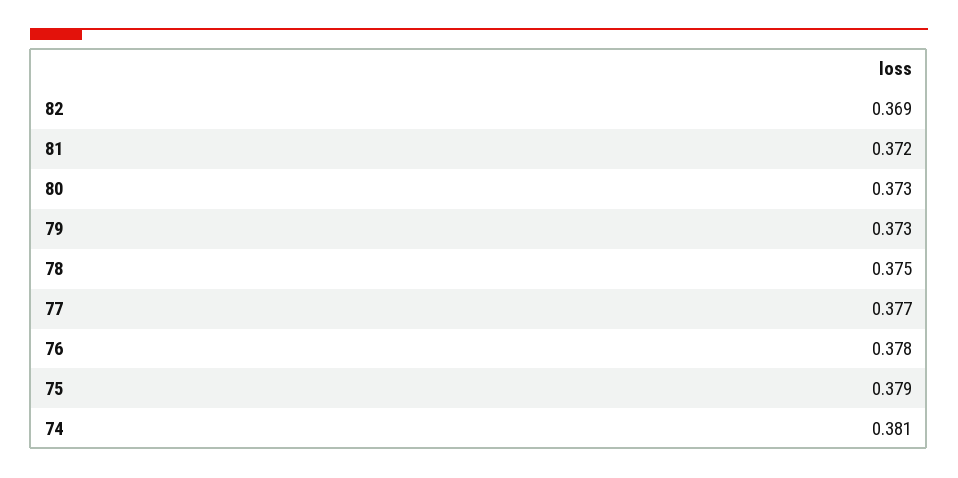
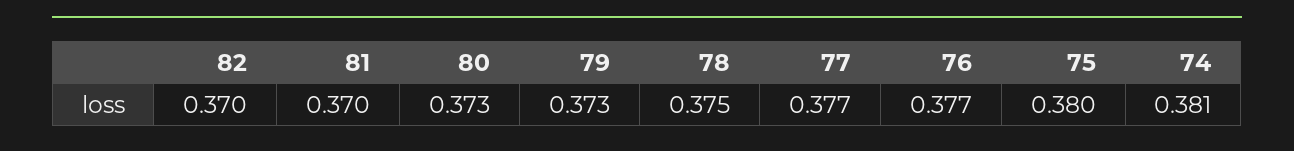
  {
-   "82": 0.369,
+   "82": 0.37,
-   "81": 0.372,
+   "81": 0.37,
    "80": 0.373,
    "79": 0.373,
    "78": 0.375,
    "77": 0.377,
-   "76": 0.378,
+   "76": 0.377,
-   "75": 0.379,
+   "75": 0.38,
    "74": 0.381
  }

